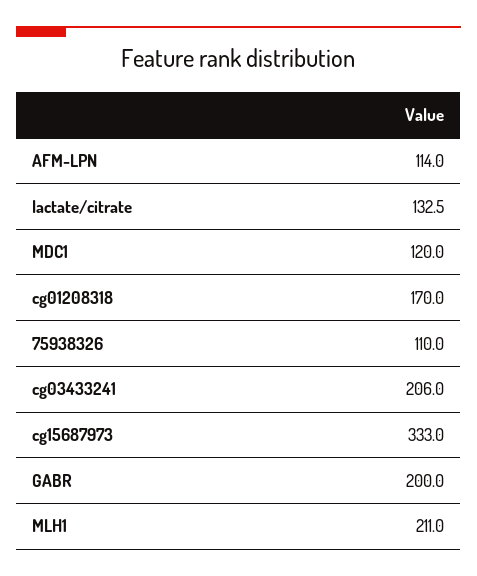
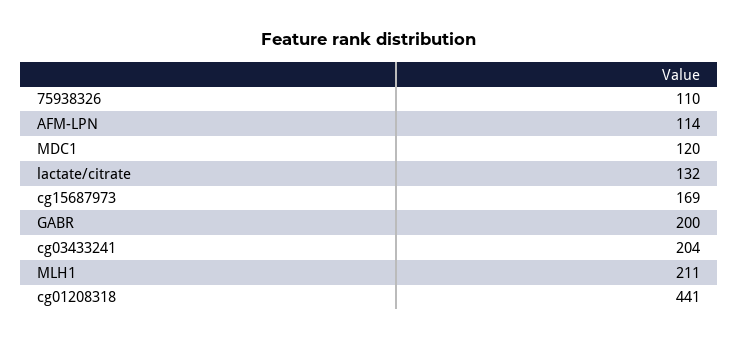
  {
    "AFM-LPN": 114,
-   "lactate/citrate": 132.5,
+   "lactate/citrate": 132,
    "MDC1": 120,
-   "cg01208318": 170,
+   "cg01208318": 441,
    "75938326": 110,
-   "cg03433241": 206,
+   "cg03433241": 204,
-   "cg15687973": 333,
+   "cg15687973": 169,
    "GABR": 200,
    "MLH1": 211
  }

